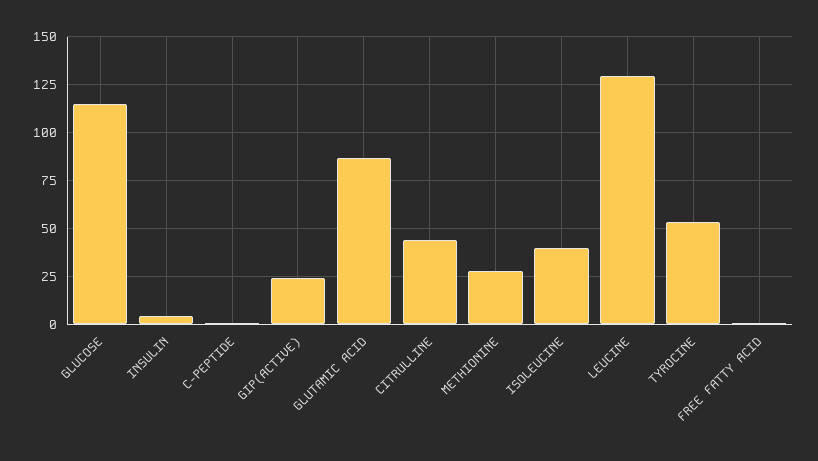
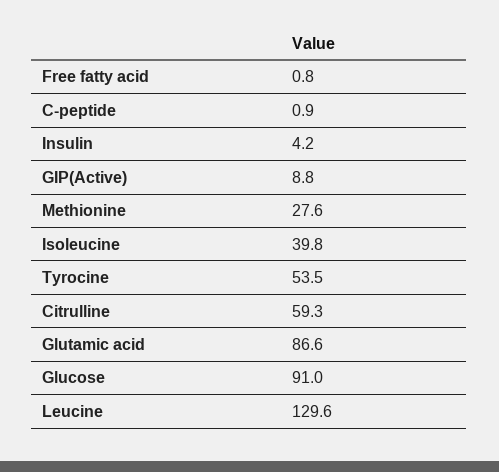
  {
-   "GLUCOSE": 115,
+   "GLUCOSE": 91,
    "INSULIN": 4.2,
    "C-PEPTIDE": 0.9,
-   "GIP(ACTIVE)": 25,
+   "GIP(ACTIVE)": 8.8,
    "GLUTAMIC ACID": 86.6,
-   "CITRULLINE": 45,
+   "CITRULLINE": 59.3,
    "METHIONINE": 27.6,
    "ISOLEUCINE": 39.8,
    "LEUCINE": 129.6,
    "TYROCINE": 53.5,
    "FREE FATTY ACID": 0.8
  }

